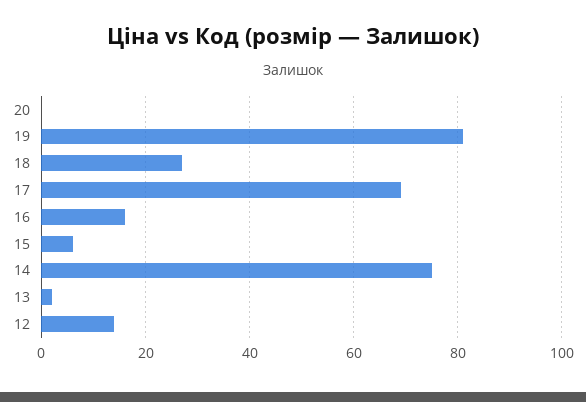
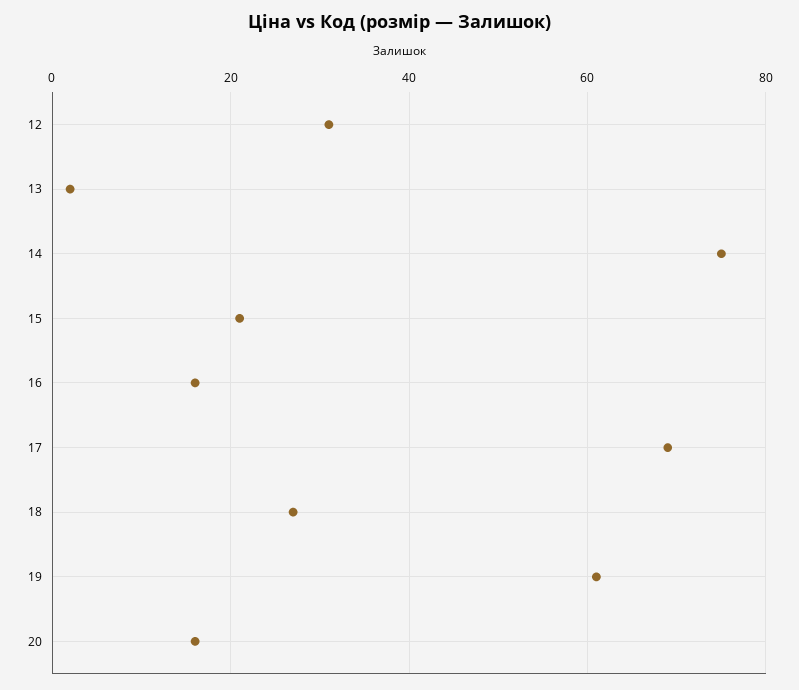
  {
-   "20": 0,
+   "20": 15,
-   "19": 80,
+   "19": 60,
    "18": 25,
    "17": 70,
    "16": 15,
-   "15": 5,
+   "15": 20,
    "14": 75,
    "13": 0,
-   "12": 15
+   "12": 30
  }

